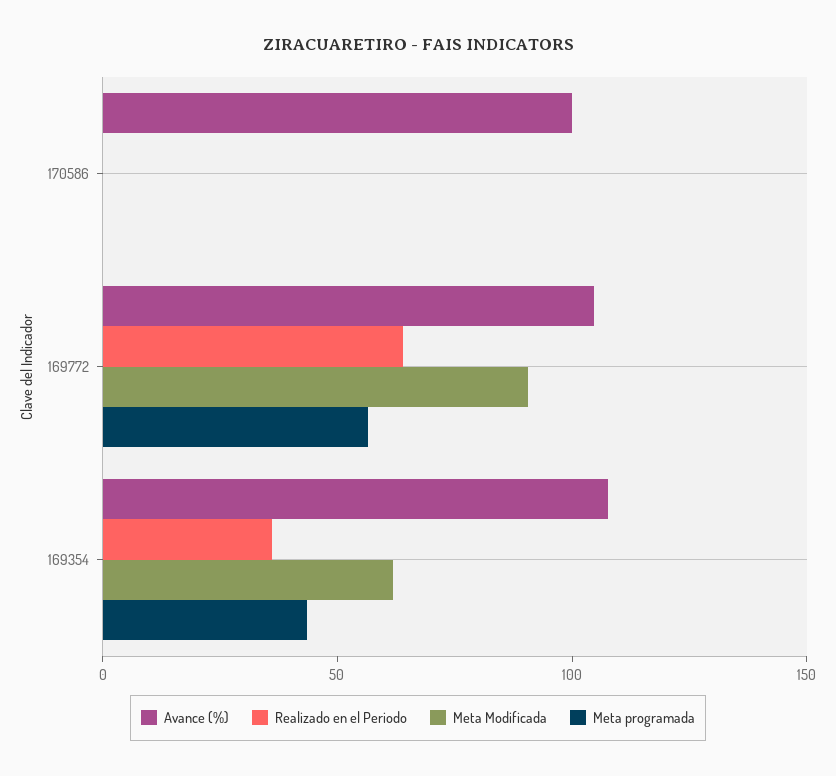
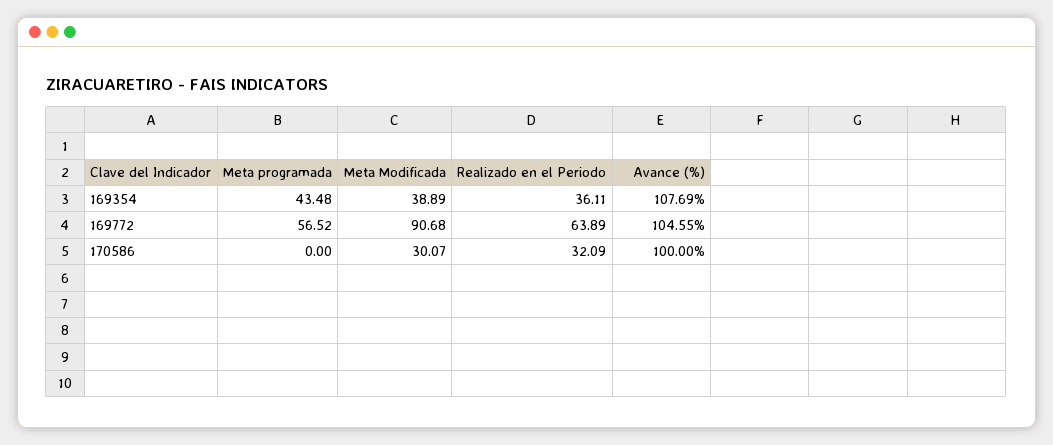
  {
    "Avance (%)": {
      "170586": 100,
      "169772": 104.55,
      "169354": 107.69
    },
    "Realizado en el Periodo": {
-     "170586": 0,
+     "170586": 32.09,
      "169772": 63.89,
      "169354": 36.11
    },
    "Meta Modificada": {
-     "170586": 0,
+     "170586": 30.07,
      "169772": 90.68,
-     "169354": 60
+     "169354": 38.89
    },
    "Meta programada": {
      "170586": 0,
      "169772": 56.52,
      "169354": 43.48
    }
  }

